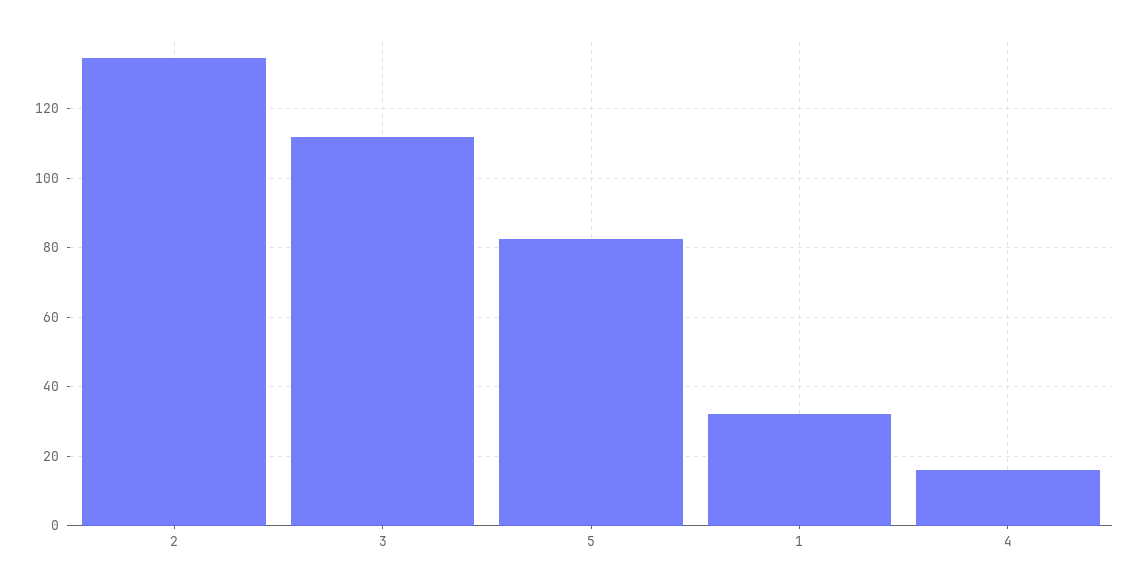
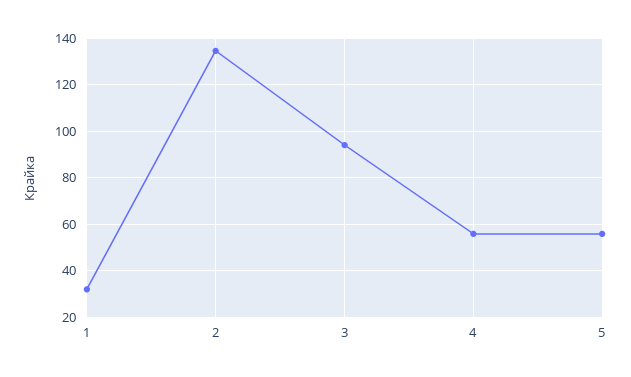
  {
    "2": 134,
-   "3": 112,
+   "3": 95,
-   "5": 82,
+   "5": 55,
    "1": 32,
-   "4": 16
+   "4": 55
  }

